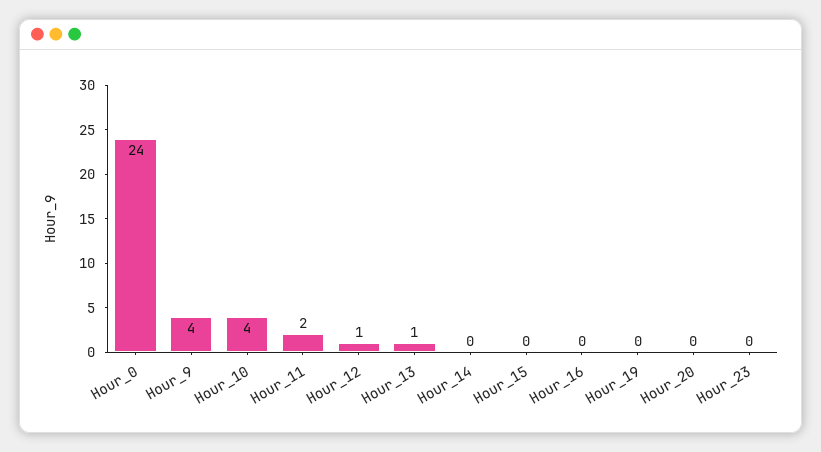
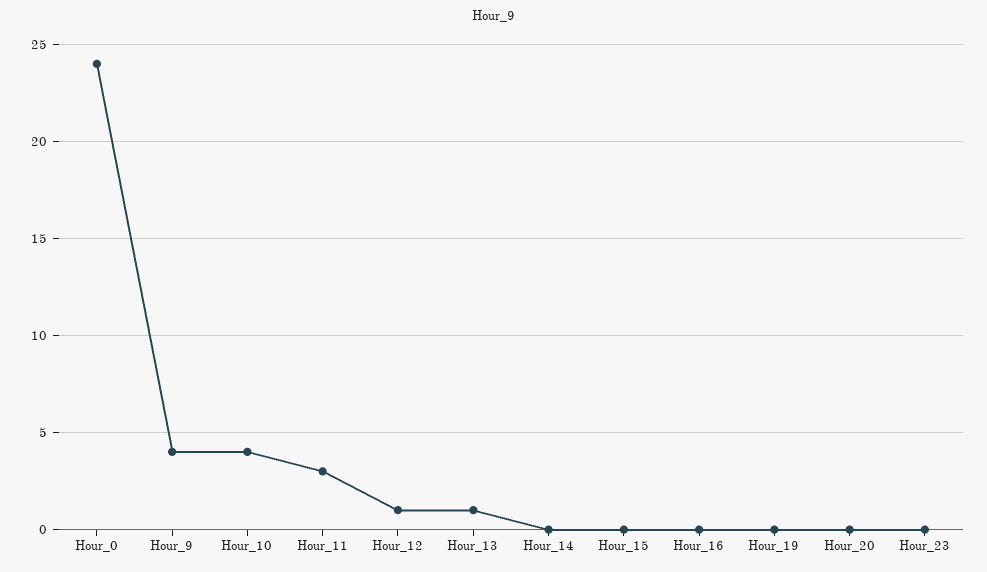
  {
    "Hour_0": 24,
    "Hour_9": 4,
    "Hour_10": 4,
-   "Hour_11": 2,
+   "Hour_11": 3,
    "Hour_12": 1,
    "Hour_13": 1,
    "Hour_14": 0,
    "Hour_15": 0,
    "Hour_16": 0,
    "Hour_19": 0,
    "Hour_20": 0,
    "Hour_23": 0
  }

